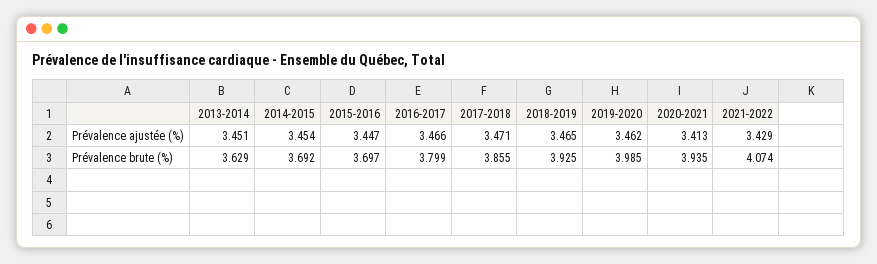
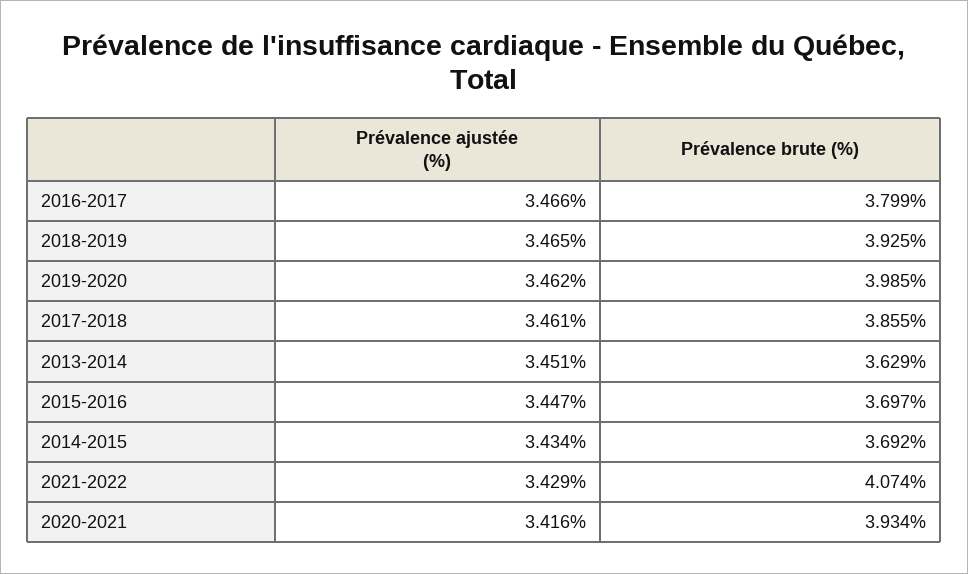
  {
    "2013-2014": {
      "Prévalence ajustée (%)": 3.451,
      "Prévalence brute (%)": 3.629
    },
    "2014-2015": {
-     "Prévalence ajustée (%)": 3.454,
+     "Prévalence ajustée (%)": 3.434,
      "Prévalence brute (%)": 3.692
    },
    "2015-2016": {
      "Prévalence ajustée (%)": 3.447,
      "Prévalence brute (%)": 3.697
    },
    "2016-2017": {
      "Prévalence ajustée (%)": 3.466,
      "Prévalence brute (%)": 3.799
    },
    "2017-2018": {
-     "Prévalence ajustée (%)": 3.471,
+     "Prévalence ajustée (%)": 3.461,
      "Prévalence brute (%)": 3.855
    },
    "2018-2019": {
      "Prévalence ajustée (%)": 3.465,
      "Prévalence brute (%)": 3.925
    },
    "2019-2020": {
      "Prévalence ajustée (%)": 3.462,
      "Prévalence brute (%)": 3.985
    },
    "2020-2021": {
-     "Prévalence ajustée (%)": 3.413,
+     "Prévalence ajustée (%)": 3.416,
-     "Prévalence brute (%)": 3.935
+     "Prévalence brute (%)": 3.934
    },
    "2021-2022": {
      "Prévalence ajustée (%)": 3.429,
      "Prévalence brute (%)": 4.074
    }
  }

